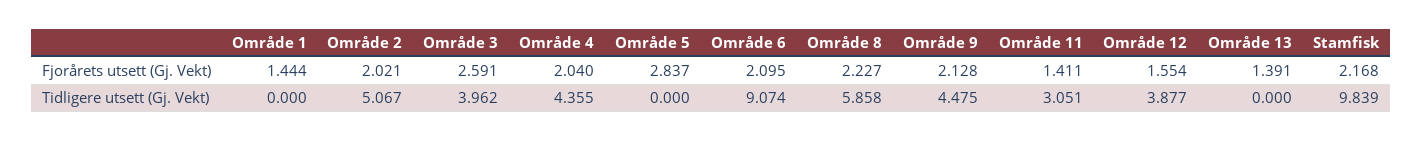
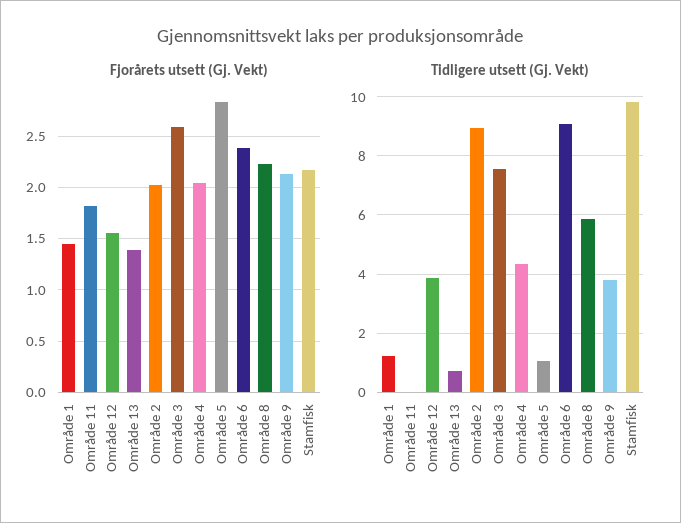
  {
    "Fjorårets utsett (Gj. Vekt)": {
      "Område 1": 1.444,
      "Område 2": 2.021,
      "Område 3": 2.591,
      "Område 4": 2.04,
      "Område 5": 2.837,
-     "Område 6": 2.095,
+     "Område 6": 2.4,
      "Område 8": 2.227,
      "Område 9": 2.128,
-     "Område 11": 1.411,
+     "Område 11": 1.8,
      "Område 12": 1.554,
      "Område 13": 1.391,
      "Stamfisk": 2.168
    },
    "Tidligere utsett (Gj. Vekt)": {
-     "Område 1": 0,
+     "Område 1": 1.25,
-     "Område 2": 5.067,
+     "Område 2": 9,
-     "Område 3": 3.962,
+     "Område 3": 7.5,
      "Område 4": 4.355,
-     "Område 5": 0,
+     "Område 5": 1,
      "Område 6": 9.074,
      "Område 8": 5.858,
-     "Område 9": 4.475,
+     "Område 9": 3.75,
-     "Område 11": 3.051,
+     "Område 11": 0,
      "Område 12": 3.877,
-     "Område 13": 0,
+     "Område 13": 0.75,
      "Stamfisk": 9.839
    }
  }

